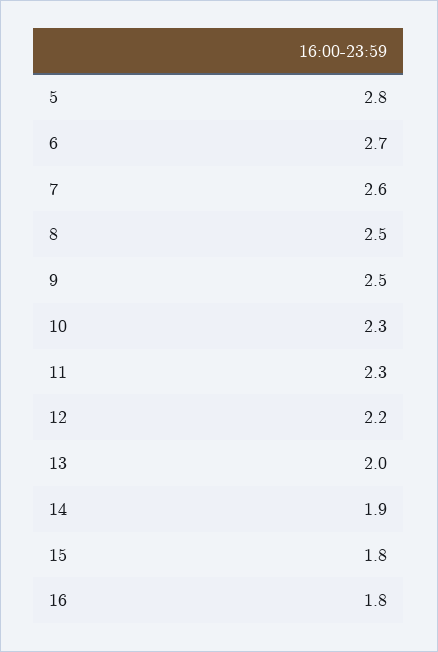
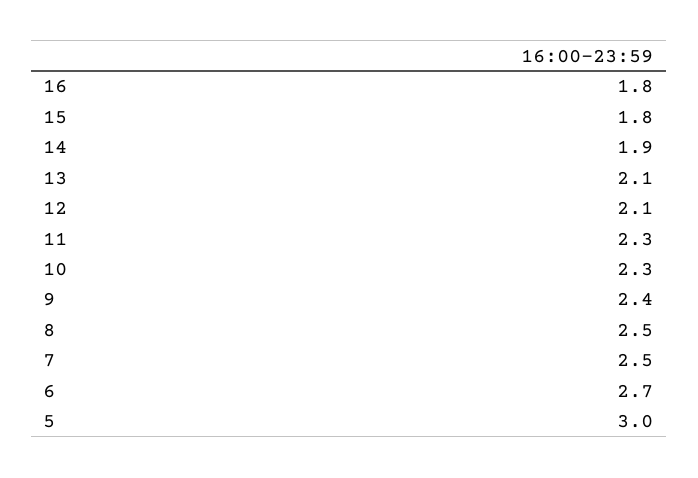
  {
-   "5": 2.8,
+   "5": 3,
    "6": 2.7,
-   "7": 2.6,
+   "7": 2.5,
    "8": 2.5,
-   "9": 2.5,
+   "9": 2.4,
    "10": 2.3,
    "11": 2.3,
-   "12": 2.2,
+   "12": 2.1,
-   "13": 2,
+   "13": 2.1,
    "14": 1.9,
    "15": 1.8,
    "16": 1.8
  }

